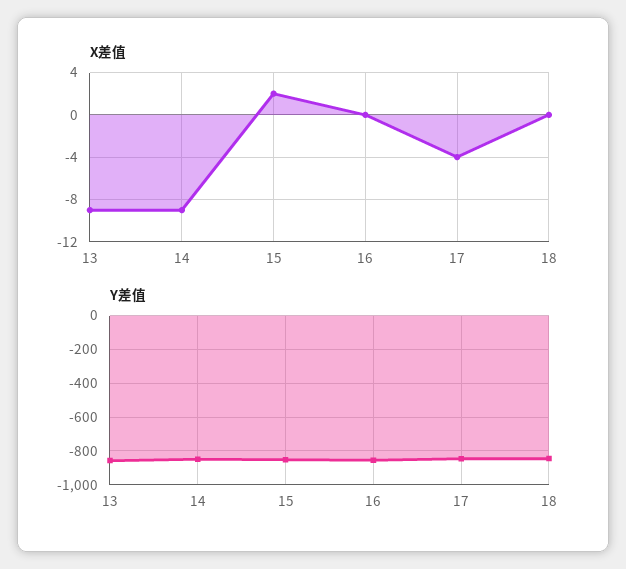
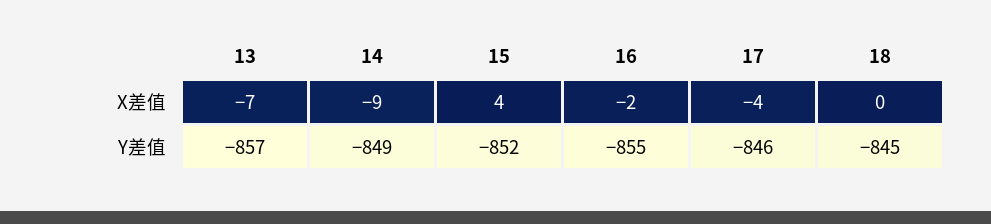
  {
    "X差值": {
-     "13": -9,
+     "13": -7,
      "14": -9,
-     "15": 2,
+     "15": 4,
-     "16": 0,
+     "16": -2,
      "17": -4,
      "18": 0
    },
    "Y差值": {
      "13": -857,
      "14": -849,
      "15": -852,
      "16": -855,
      "17": -846,
      "18": -845
    }
  }

